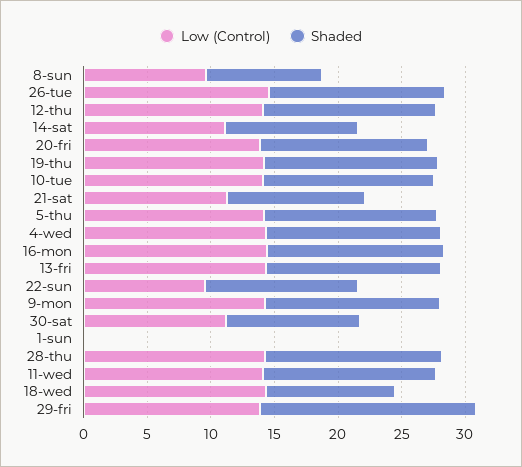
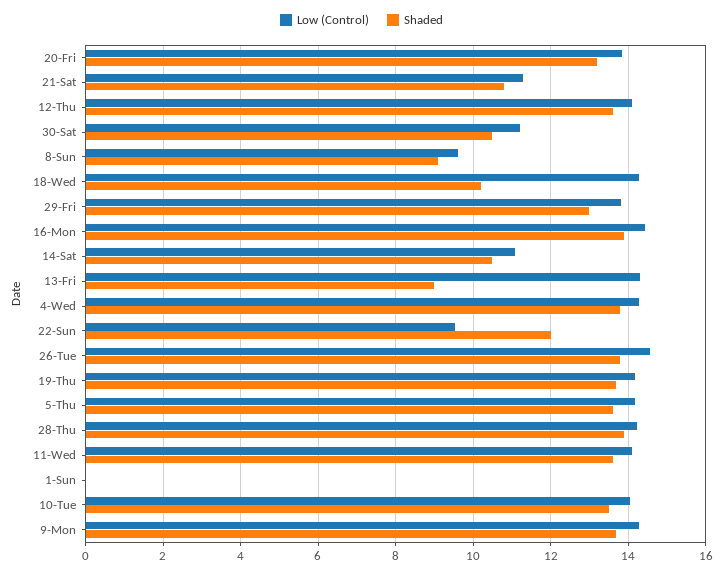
  {
    "Low (Control)": {
      "8-sun": 9.6,
      "26-tue": 14.6,
      "12-thu": 14,
      "14-sat": 11,
      "20-fri": 13.8,
      "19-thu": 14.2,
      "10-tue": 14,
      "21-sat": 11.4,
      "5-thu": 14.2,
      "4-wed": 14.2,
      "16-mon": 14.4,
      "13-fri": 14.4,
      "22-sun": 9.6,
      "9-mon": 14.2,
      "30-sat": 11.2,
      "1-sun": 0,
      "28-thu": 14.2,
      "11-wed": 14.2,
      "18-wed": 14.2,
      "29-fri": 13.8
    },
    "Shaded": {
      "8-sun": 9.2,
      "26-tue": 13.8,
      "12-thu": 13.6,
      "14-sat": 10.6,
      "20-fri": 13.2,
      "19-thu": 13.8,
      "10-tue": 13.6,
      "21-sat": 10.8,
      "5-thu": 13.6,
      "4-wed": 13.8,
      "16-mon": 14,
-     "13-fri": 14,
+     "13-fri": 9,
      "22-sun": 12,
      "9-mon": 13.8,
      "30-sat": 10.6,
      "1-sun": 0,
      "28-thu": 14,
      "11-wed": 13.6,
      "18-wed": 10.2,
-     "29-fri": 17
+     "29-fri": 13
    }
  }

